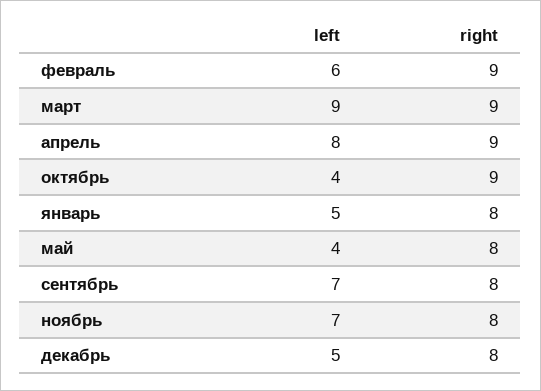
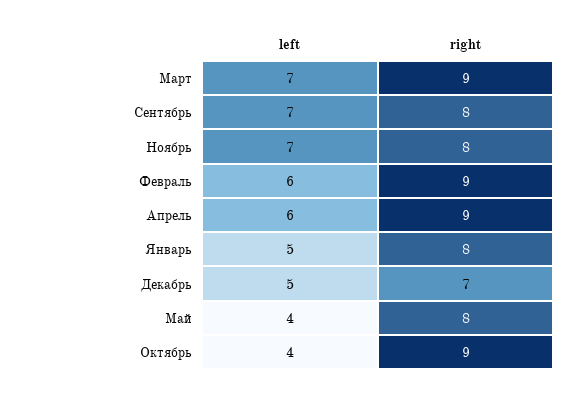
  {
    "left": {
      "февраль": 6,
-     "март": 9,
+     "март": 7,
-     "апрель": 8,
+     "апрель": 6,
      "октябрь": 4,
      "январь": 5,
      "май": 4,
      "сентябрь": 7,
      "ноябрь": 7,
      "декабрь": 5
    },
    "right": {
      "февраль": 9,
      "март": 9,
      "апрель": 9,
      "октябрь": 9,
      "январь": 8,
      "май": 8,
      "сентябрь": 8,
      "ноябрь": 8,
-     "декабрь": 8
+     "декабрь": 7
    }
  }

